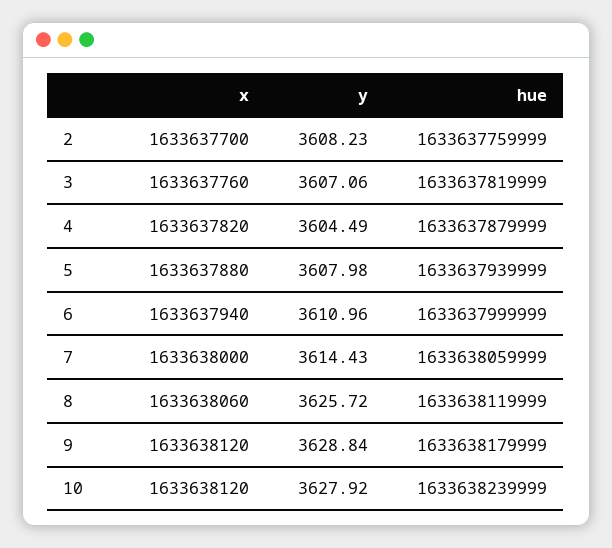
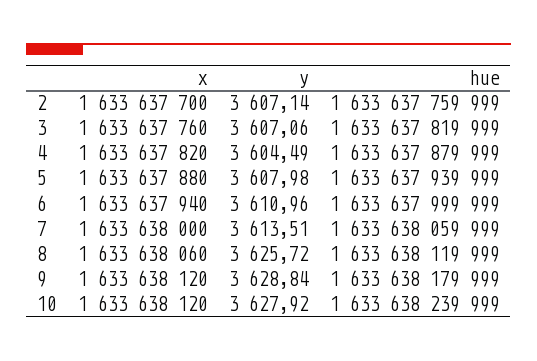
  {
    "x": {
      "2": 1633637700,
      "3": 1633637760,
      "4": 1633637820,
      "5": 1633637880,
      "6": 1633637940,
      "7": 1633638000,
      "8": 1633638060,
      "9": 1633638120,
      "10": 1633638120
    },
    "y": {
-     "2": 3608.23,
+     "2": 3607.14,
      "3": 3607.06,
      "4": 3604.49,
      "5": 3607.98,
      "6": 3610.96,
-     "7": 3614.43,
+     "7": 3613.51,
      "8": 3625.72,
      "9": 3628.84,
      "10": 3627.92
    },
    "hue": {
      "2": 1633637759999,
      "3": 1633637819999,
      "4": 1633637879999,
      "5": 1633637939999,
      "6": 1633637999999,
      "7": 1633638059999,
      "8": 1633638119999,
      "9": 1633638179999,
      "10": 1633638239999
    }
  }

